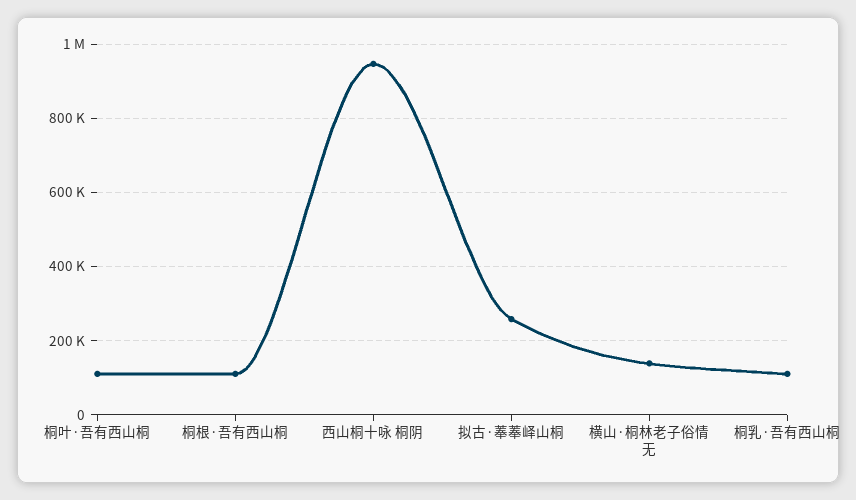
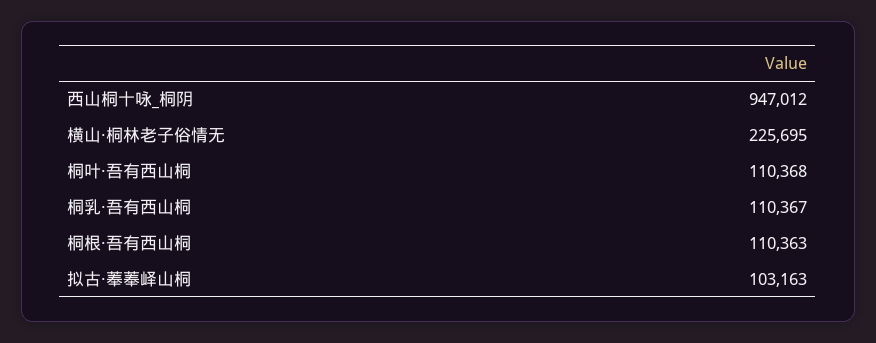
  {
    "桐叶·吾有西山桐": 110368,
    "桐根·吾有西山桐": 110363,
    "西山桐十咏 桐阴": 947012,
-   "拟古·菶菶峄山桐": 260000,
+   "拟古·菶菶峄山桐": 103163,
-   "横山·桐林老子俗情无": 140000,
+   "横山·桐林老子俗情无": 225695,
    "桐乳·吾有西山桐": 110367
  }

